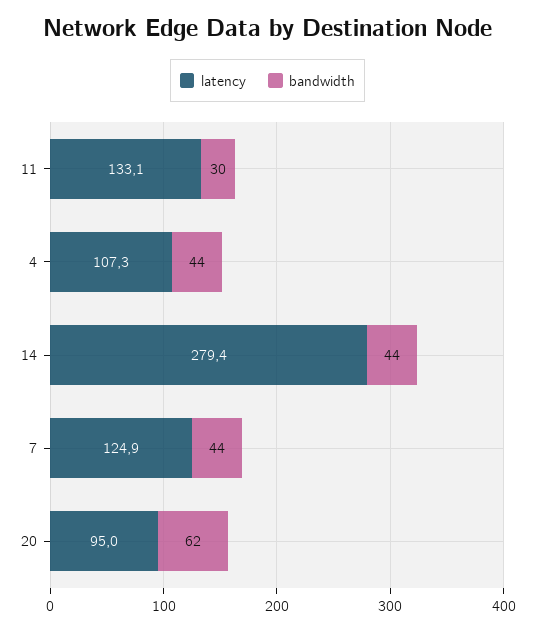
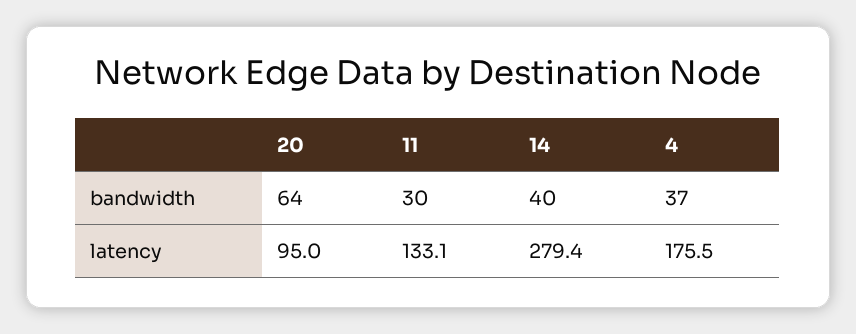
  {
    "latency": {
      "11": 133.1,
-     "4": 107.3,
+     "4": 175.5,
      "14": 279.4,
-     "7": 124.9,
      "20": 95
    },
    "bandwidth": {
      "11": 30,
-     "4": 44,
+     "4": 37,
-     "14": 44,
+     "14": 40,
-     "7": 44,
-     "20": 62
+     "20": 64
    }
  }

